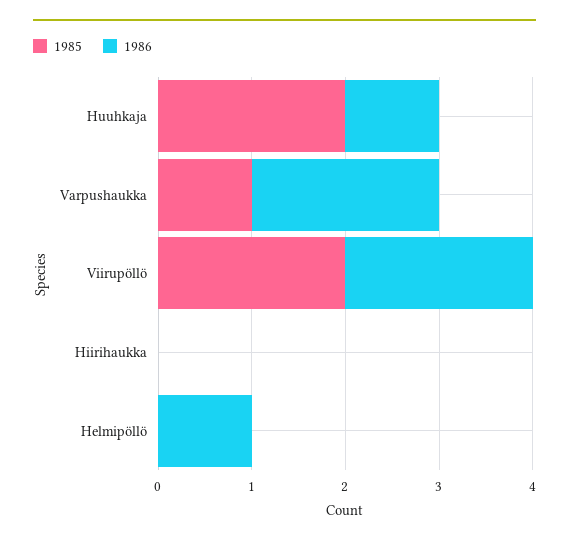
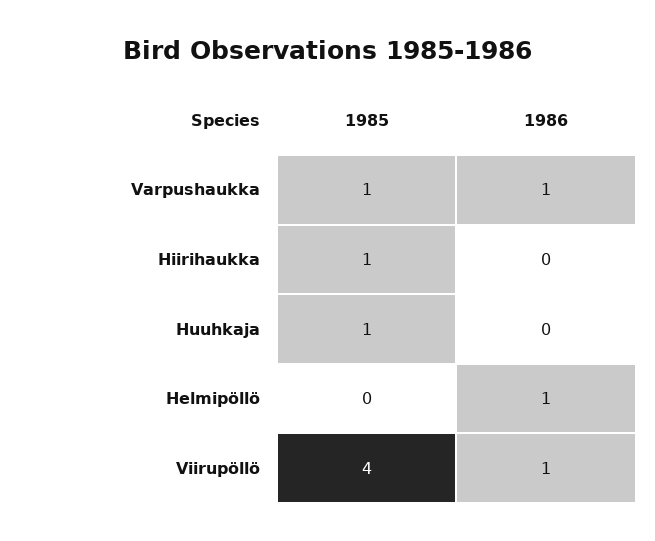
  {
    "1985": {
-     "Huuhkaja": 2,
+     "Huuhkaja": 1,
      "Varpushaukka": 1,
-     "Viirupöllö": 2,
+     "Viirupöllö": 4,
-     "Hiirihaukka": 0,
+     "Hiirihaukka": 1,
      "Helmipöllö": 0
    },
    "1986": {
-     "Huuhkaja": 1,
+     "Huuhkaja": 0,
-     "Varpushaukka": 2,
+     "Varpushaukka": 1,
-     "Viirupöllö": 2,
+     "Viirupöllö": 1,
      "Hiirihaukka": 0,
      "Helmipöllö": 1
    }
  }

